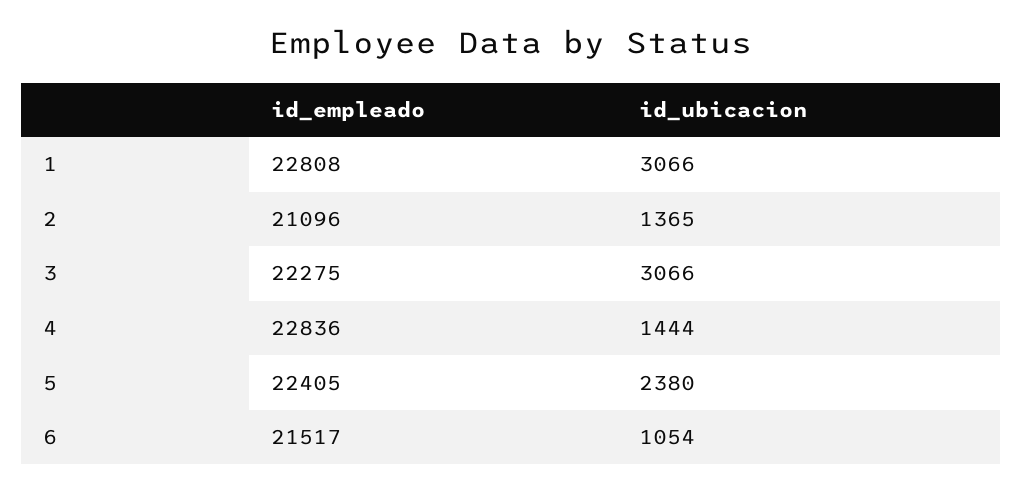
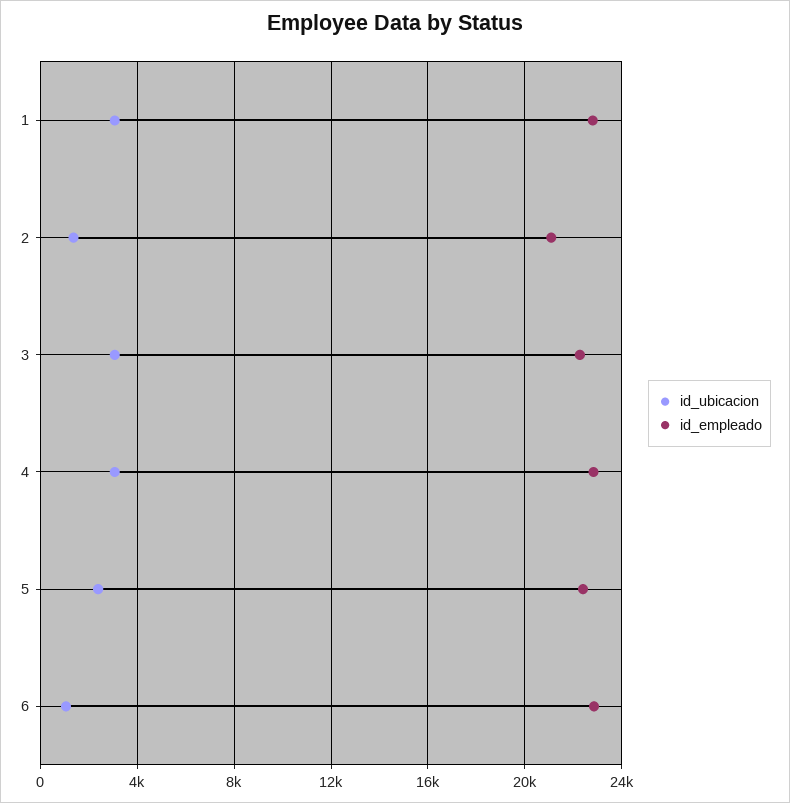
  {
    "id_empleado": {
      "1": 22808,
      "2": 21096,
      "3": 22275,
      "4": 22836,
      "5": 22405,
-     "6": 21517
+     "6": 23000
    },
    "id_ubicacion": {
      "1": 3066,
      "2": 1365,
      "3": 3066,
-     "4": 1444,
+     "4": 3000,
      "5": 2380,
      "6": 1054
    }
  }

